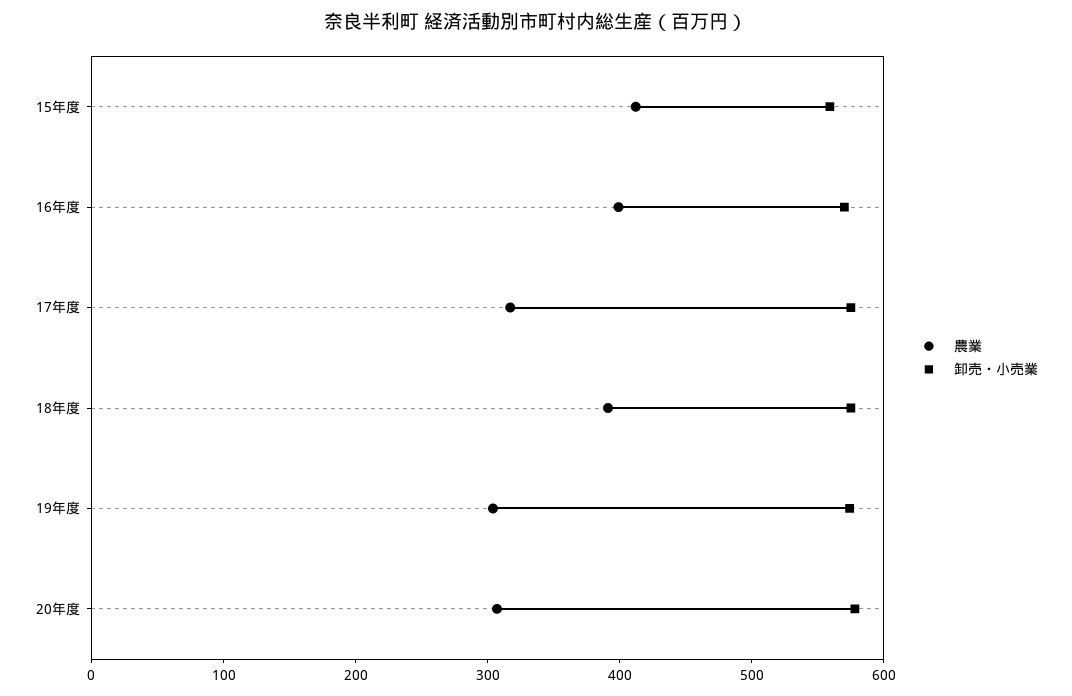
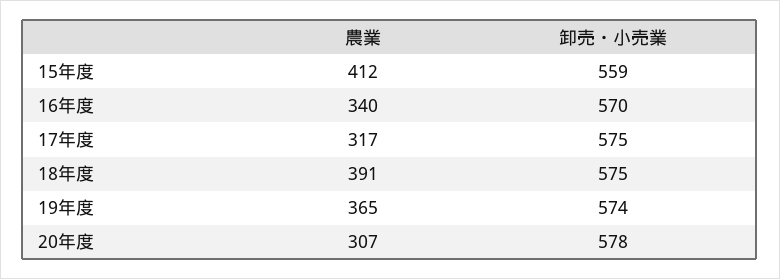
  {
    "農業": {
      "15年度": 412,
-     "16年度": 400,
+     "16年度": 340,
      "17年度": 317,
      "18年度": 391,
-     "19年度": 300,
+     "19年度": 365,
      "20年度": 307
    },
    "卸売・小売業": {
      "15年度": 559,
      "16年度": 570,
      "17年度": 575,
      "18年度": 575,
      "19年度": 574,
      "20年度": 578
    }
  }

